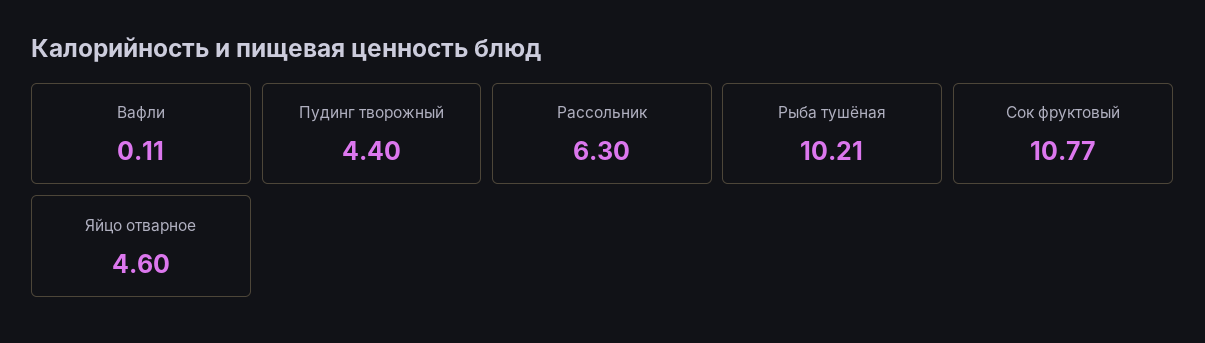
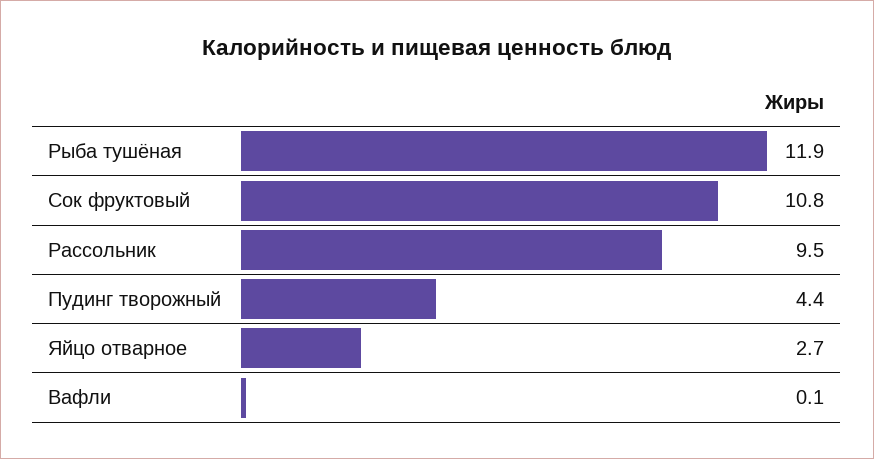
  {
    "Вафли": 0.11,
    "Пудинг творожный": 4.4,
-   "Рассольник": 6.3,
+   "Рассольник": 9.5,
-   "Рыба тушёная": 10.21,
+   "Рыба тушёная": 11.9,
    "Сок фруктовый": 10.77,
-   "Яйцо отварное": 4.6
+   "Яйцо отварное": 2.7
  }

